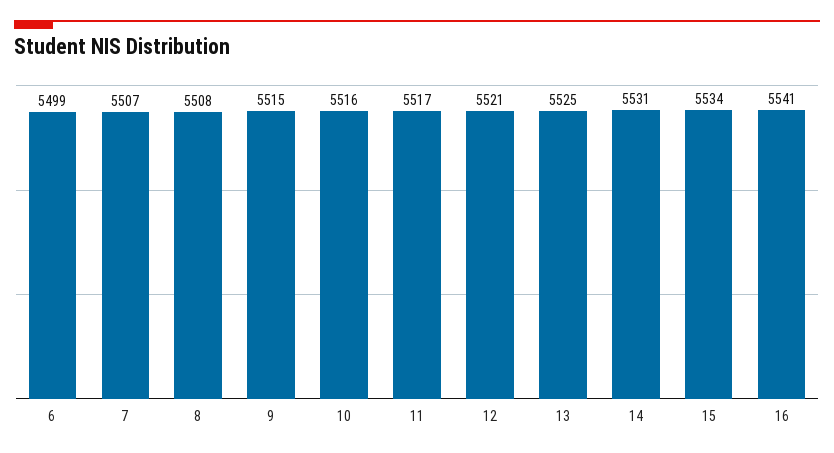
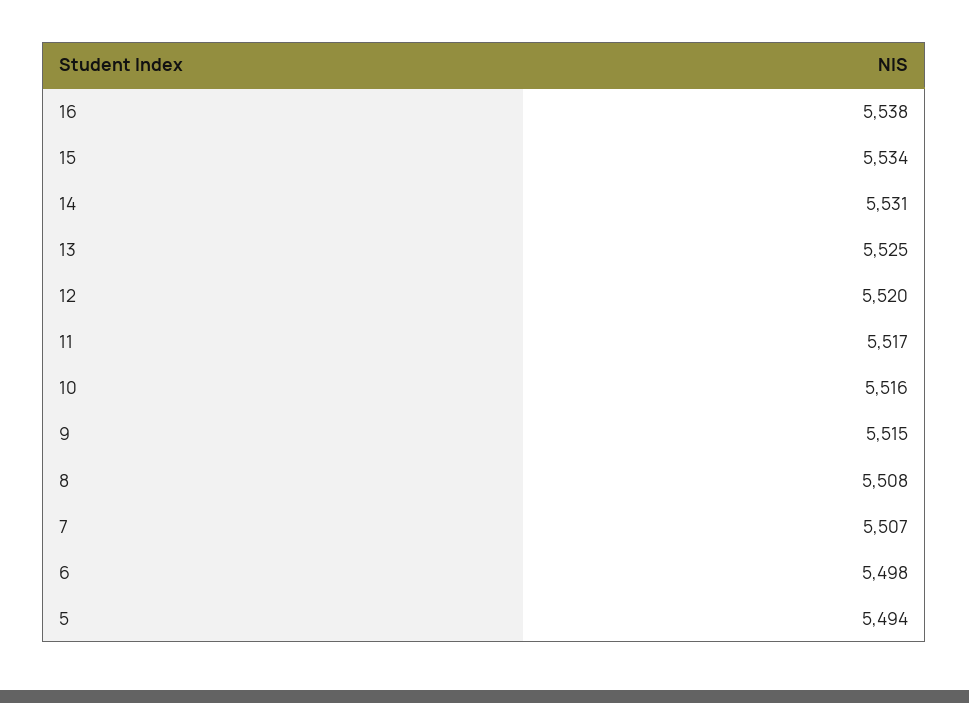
  {
-   "6": 5499,
+   "6": 5498,
    "7": 5507,
    "8": 5508,
    "9": 5515,
    "10": 5516,
    "11": 5517,
-   "12": 5521,
+   "12": 5520,
    "13": 5525,
    "14": 5531,
    "15": 5534,
-   "16": 5541
+   "16": 5538,
+   "5": 5494
  }

